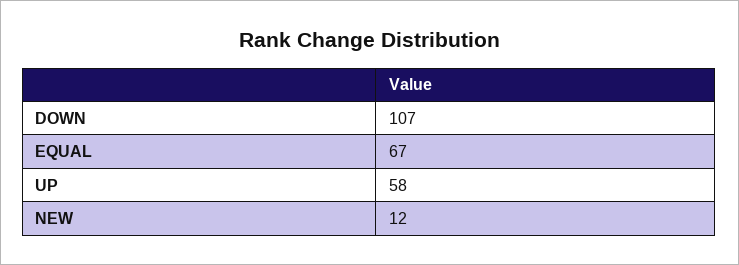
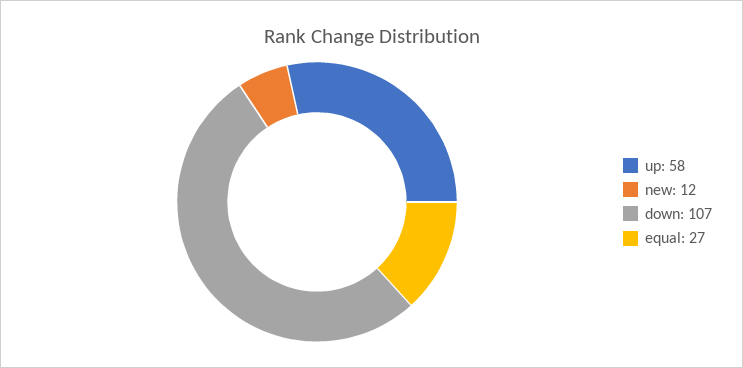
  {
    "DOWN": 107,
-   "EQUAL": 67,
+   "EQUAL": 27,
    "UP": 58,
    "NEW": 12
  }

